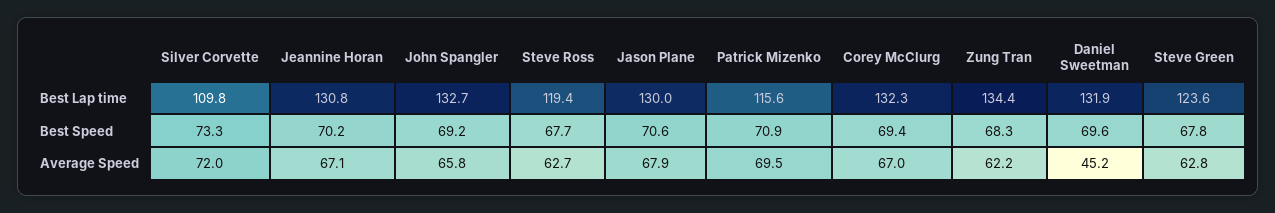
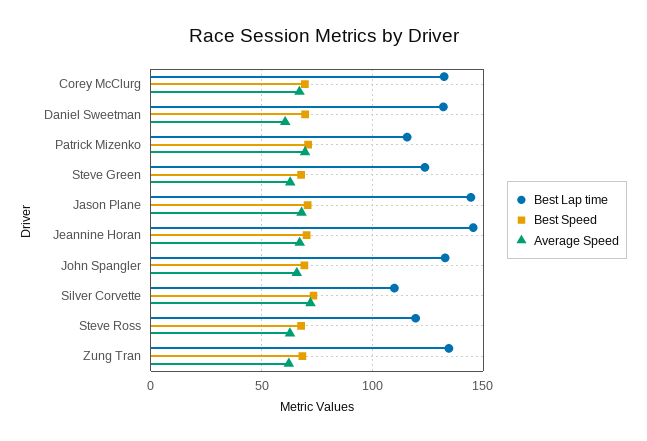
  {
    "Best Lap time": {
      "Silver Corvette": 109.8,
-     "Jeannine Horan": 130.8,
+     "Jeannine Horan": 145,
      "John Spangler": 132.7,
      "Steve Ross": 119.4,
-     "Jason Plane": 130,
+     "Jason Plane": 145,
      "Patrick Mizenko": 115.6,
      "Corey McClurg": 132.3,
      "Zung Tran": 134.4,
      "Daniel Sweetman": 131.9,
      "Steve Green": 123.6
    },
    "Best Speed": {
      "Silver Corvette": 73.3,
      "Jeannine Horan": 70.2,
      "John Spangler": 69.2,
      "Steve Ross": 67.7,
      "Jason Plane": 70.6,
      "Patrick Mizenko": 70.9,
      "Corey McClurg": 69.4,
      "Zung Tran": 68.3,
      "Daniel Sweetman": 69.6,
      "Steve Green": 67.8
    },
    "Average Speed": {
      "Silver Corvette": 72,
      "Jeannine Horan": 67.1,
      "John Spangler": 65.8,
      "Steve Ross": 62.7,
      "Jason Plane": 67.9,
      "Patrick Mizenko": 69.5,
      "Corey McClurg": 67,
      "Zung Tran": 62.2,
-     "Daniel Sweetman": 45.2,
+     "Daniel Sweetman": 60,
      "Steve Green": 62.8
    }
  }

